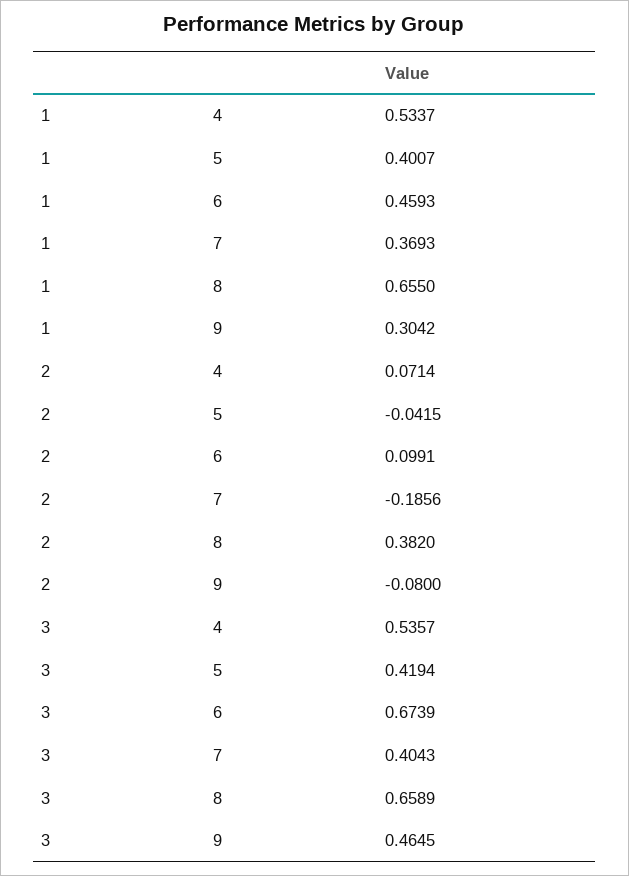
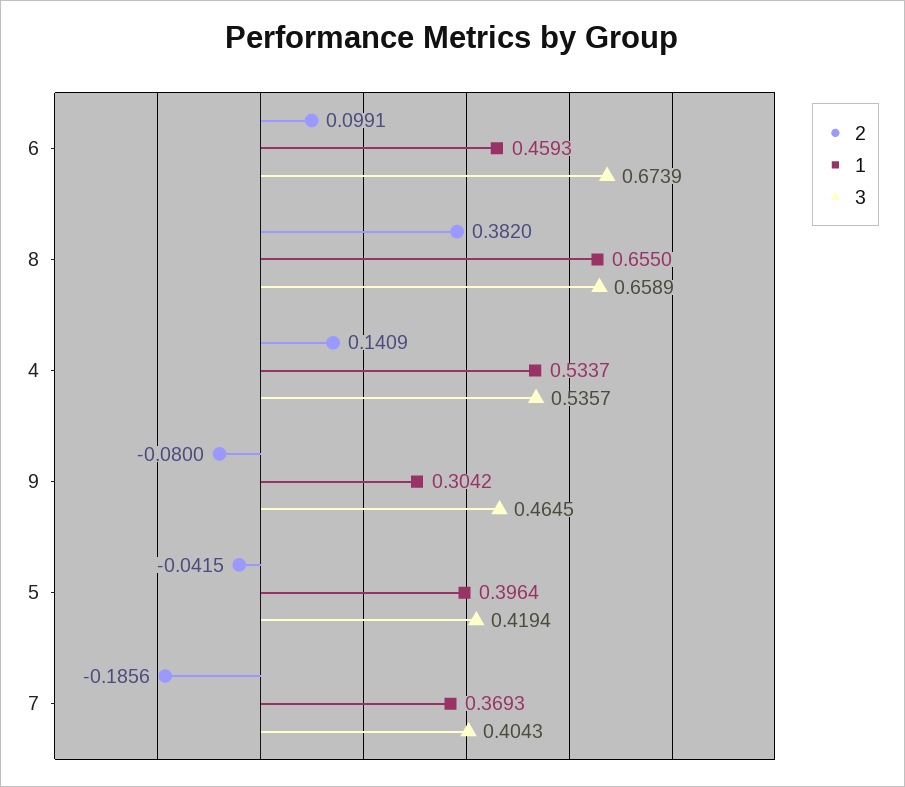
  {
    "1": {
      "4": 0.5337,
-     "5": 0.4007,
+     "5": 0.3964,
      "6": 0.4593,
      "7": 0.3693,
      "8": 0.655,
      "9": 0.3042
    },
    "2": {
-     "4": 0.0714,
+     "4": 0.1409,
      "5": -0.0415,
      "6": 0.0991,
      "7": -0.1856,
      "8": 0.382,
      "9": -0.08
    },
    "3": {
      "4": 0.5357,
      "5": 0.4194,
      "6": 0.6739,
      "7": 0.4043,
      "8": 0.6589,
      "9": 0.4645
    }
  }

